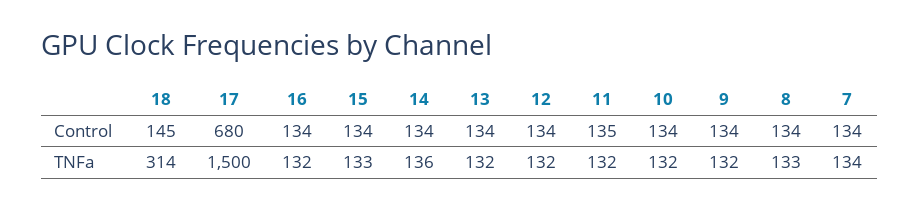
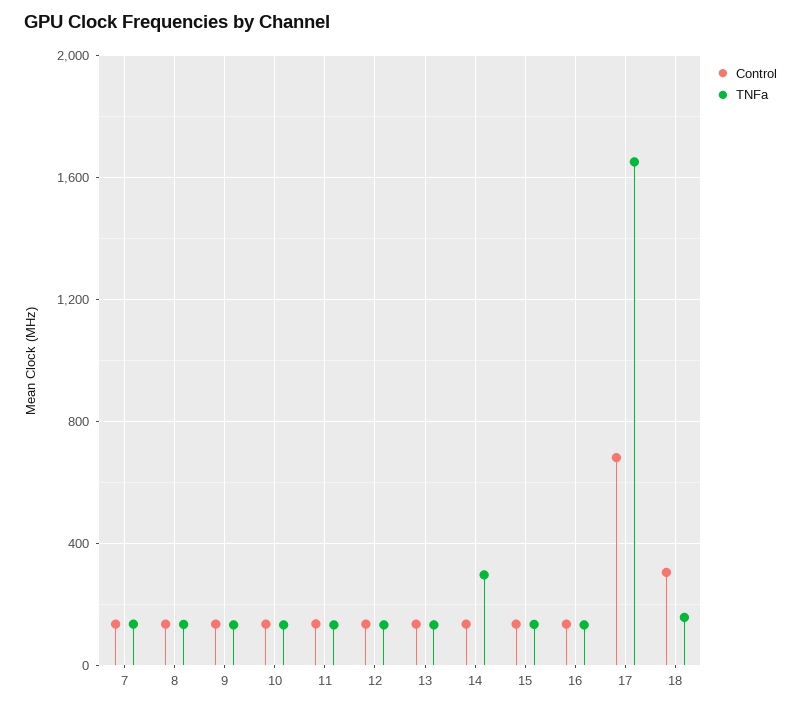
  {
    "Control": {
-     "18": 145,
+     "18": 300,
      "17": 680,
      "16": 134,
      "15": 134,
      "14": 134,
      "13": 134,
      "12": 134,
      "11": 135,
      "10": 134,
      "9": 134,
      "8": 134,
      "7": 134
    },
    "TNFa": {
-     "18": 314,
+     "18": 150,
-     "17": 1500,
+     "17": 1650,
      "16": 132,
      "15": 133,
-     "14": 136,
+     "14": 300,
      "13": 132,
      "12": 132,
      "11": 132,
      "10": 132,
      "9": 132,
      "8": 133,
      "7": 134
    }
  }

